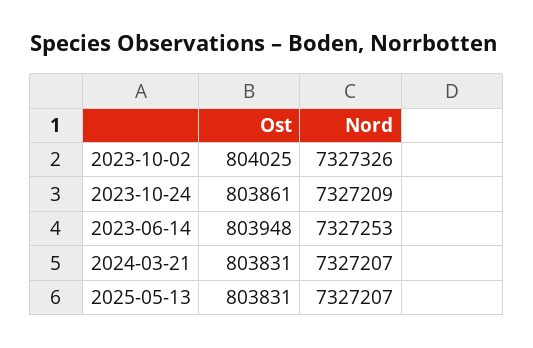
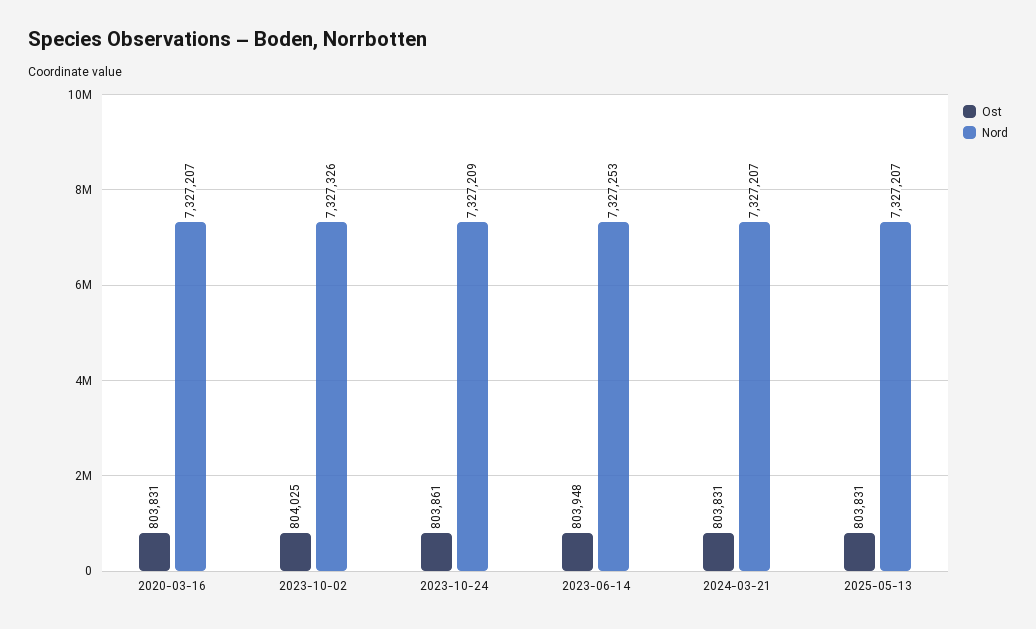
  {
    "Ost": {
      "2023-10-02": 804025,
      "2023-10-24": 803861,
      "2023-06-14": 803948,
      "2024-03-21": 803831,
-     "2025-05-13": 803831
+     "2025-05-13": 803831,
+     "2020-03-16": 803831
    },
    "Nord": {
      "2023-10-02": 7327326,
      "2023-10-24": 7327209,
      "2023-06-14": 7327253,
      "2024-03-21": 7327207,
-     "2025-05-13": 7327207
+     "2025-05-13": 7327207,
+     "2020-03-16": 7327207
    }
  }

